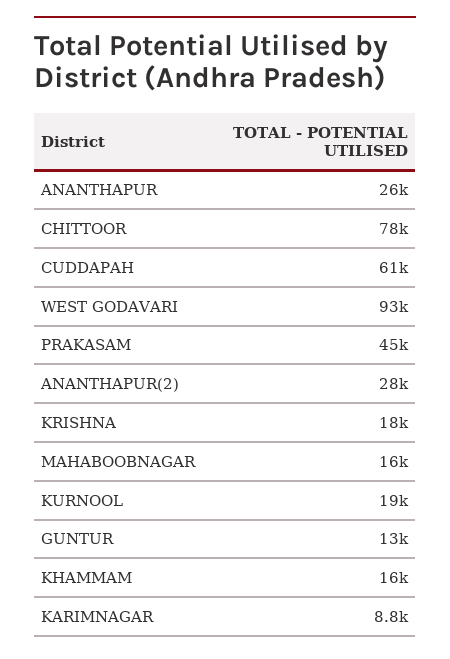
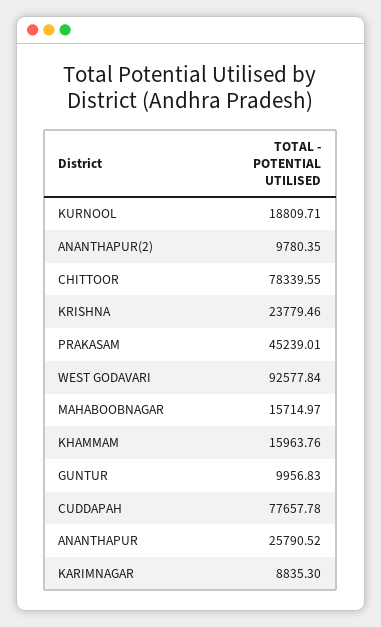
  {
    "ANANTHAPUR": 25790.52,
    "CHITTOOR": 78339.55,
-   "CUDDAPAH": 61000,
+   "CUDDAPAH": 77657.78,
    "WEST GODAVARI": 92577.84,
    "PRAKASAM": 45239.01,
-   "ANANTHAPUR(2)": 28000,
+   "ANANTHAPUR(2)": 9780.35,
-   "KRISHNA": 18000,
+   "KRISHNA": 23779.46,
    "MAHABOOBNAGAR": 15714.97,
    "KURNOOL": 18809.71,
-   "GUNTUR": 13000,
+   "GUNTUR": 9956.83,
    "KHAMMAM": 15963.76,
    "KARIMNAGAR": 8835.3
  }

